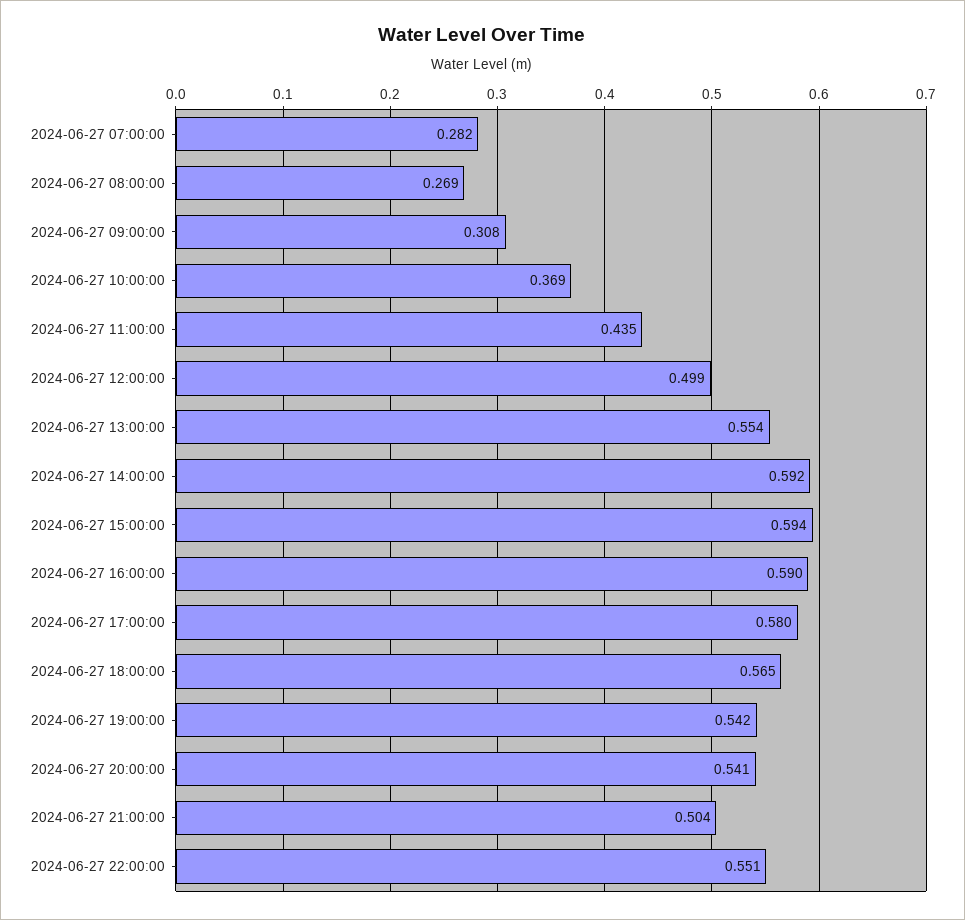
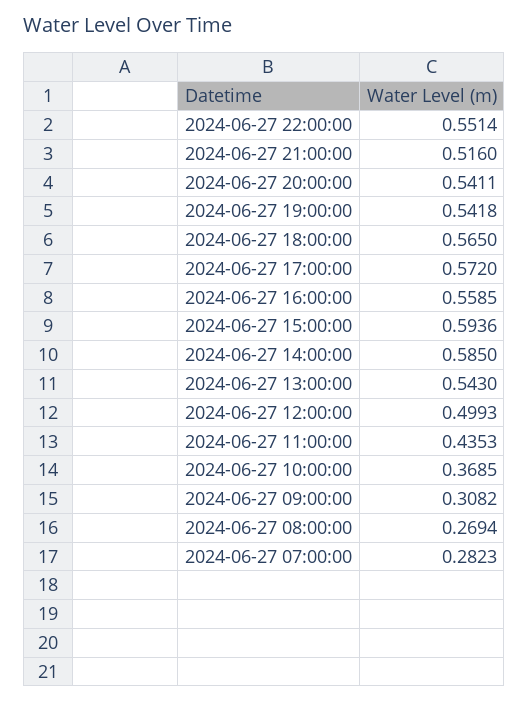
  {
    "2024-06-27 07:00:00": 0.2823,
    "2024-06-27 08:00:00": 0.2694,
    "2024-06-27 09:00:00": 0.3082,
    "2024-06-27 10:00:00": 0.3685,
    "2024-06-27 11:00:00": 0.4353,
    "2024-06-27 12:00:00": 0.4993,
-   "2024-06-27 13:00:00": 0.554,
+   "2024-06-27 13:00:00": 0.543,
-   "2024-06-27 14:00:00": 0.592,
+   "2024-06-27 14:00:00": 0.585,
    "2024-06-27 15:00:00": 0.5936,
-   "2024-06-27 16:00:00": 0.59,
+   "2024-06-27 16:00:00": 0.5585,
-   "2024-06-27 17:00:00": 0.58,
+   "2024-06-27 17:00:00": 0.572,
    "2024-06-27 18:00:00": 0.565,
    "2024-06-27 19:00:00": 0.5418,
    "2024-06-27 20:00:00": 0.5411,
-   "2024-06-27 21:00:00": 0.504,
+   "2024-06-27 21:00:00": 0.516,
    "2024-06-27 22:00:00": 0.5514
  }

